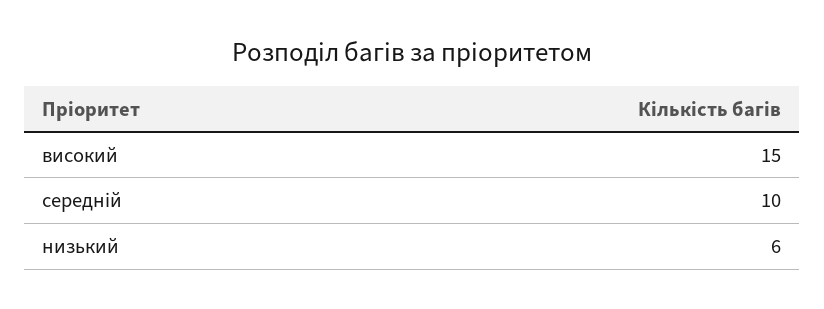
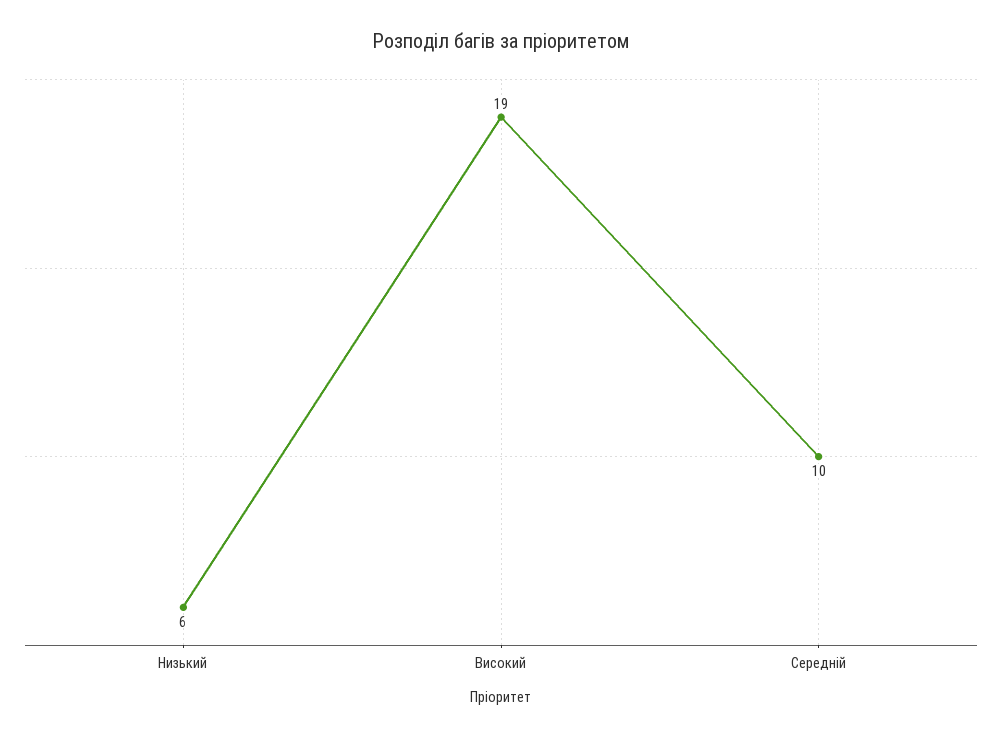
  {
-   "високий": 15,
+   "високий": 19,
    "середній": 10,
    "низький": 6
  }

